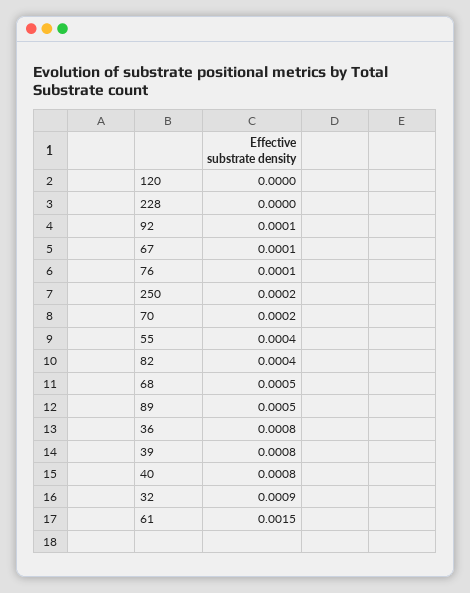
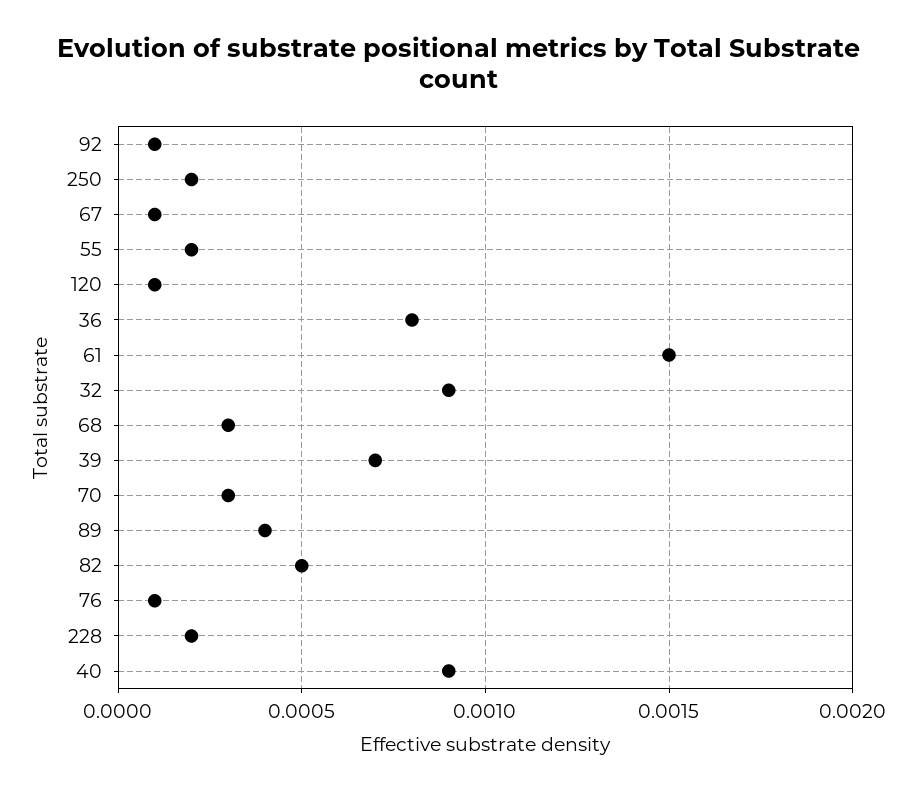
  {
-   "120": 0,
+   "120": 0.0001,
-   "228": 0,
+   "228": 0.0002,
    "92": 0.0001,
    "67": 0.0001,
    "76": 0.0001,
    "250": 0.0002,
-   "70": 0.0002,
+   "70": 0.0003,
-   "55": 0.0004,
+   "55": 0.0002,
-   "82": 0.0004,
+   "82": 0.0005,
-   "68": 0.0005,
+   "68": 0.0003,
-   "89": 0.0005,
+   "89": 0.0004,
    "36": 0.0008,
-   "39": 0.0008,
+   "39": 0.0007,
-   "40": 0.0008,
+   "40": 0.0009,
    "32": 0.0009,
    "61": 0.0015
  }

